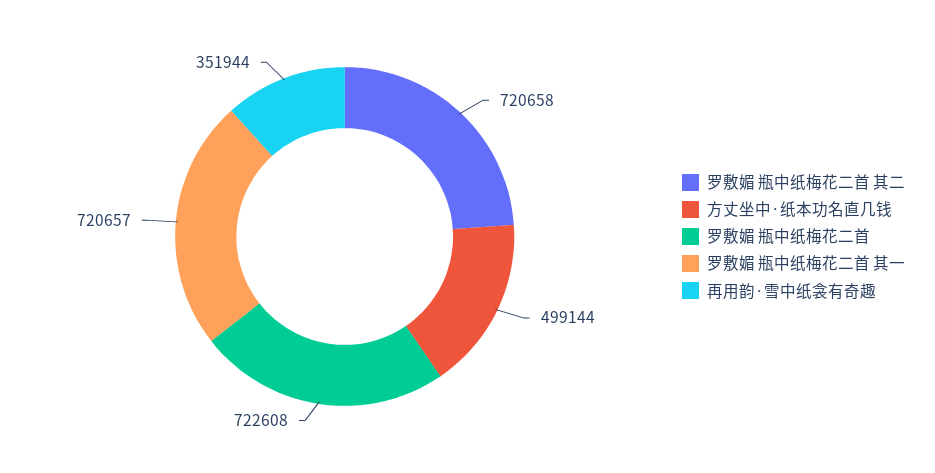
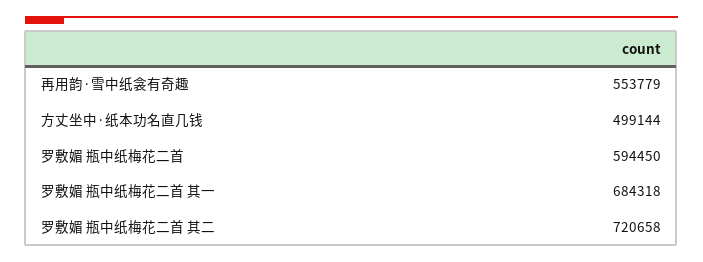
  {
    "罗敷媚 瓶中纸梅花二首 其二": 720658,
    "方丈坐中·纸本功名直几钱": 499144,
-   "罗敷媚 瓶中纸梅花二首": 722608,
+   "罗敷媚 瓶中纸梅花二首": 594450,
-   "罗敷媚 瓶中纸梅花二首 其一": 720657,
+   "罗敷媚 瓶中纸梅花二首 其一": 684318,
-   "再用韵·雪中纸衾有奇趣": 351944
+   "再用韵·雪中纸衾有奇趣": 553779
  }

